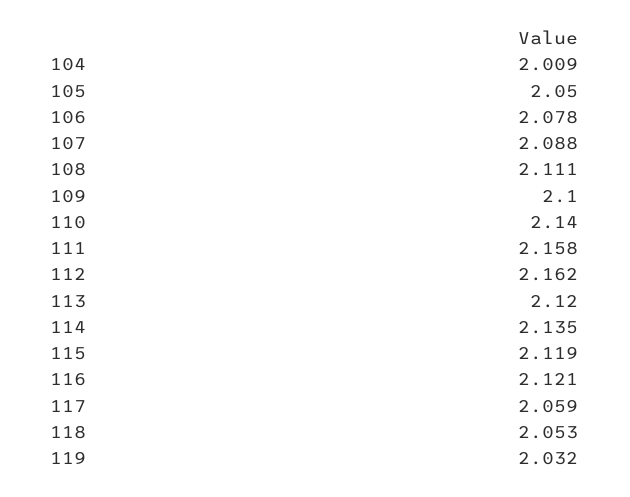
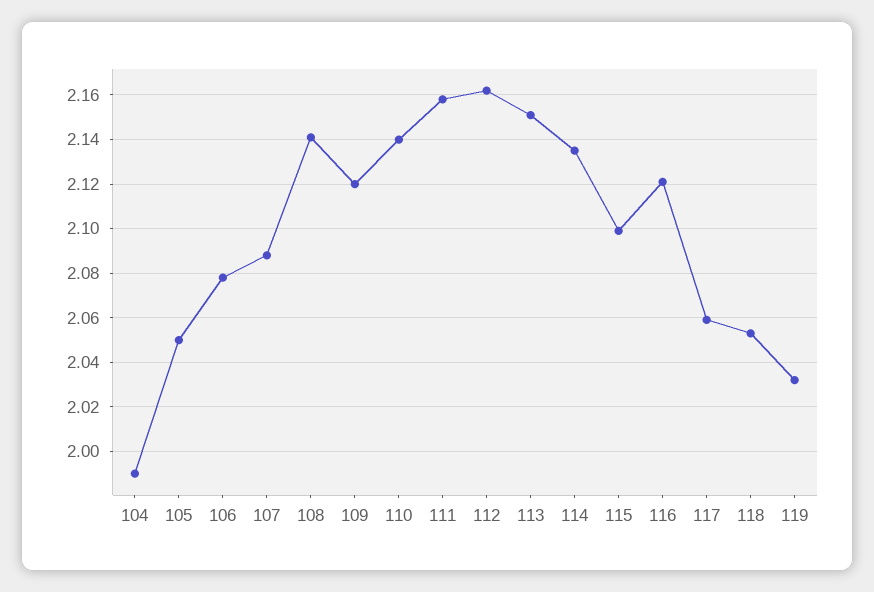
  {
-   "104": 2.009,
+   "104": 1.99,
    "105": 2.05,
    "106": 2.078,
    "107": 2.088,
-   "108": 2.111,
+   "108": 2.14,
-   "109": 2.1,
+   "109": 2.12,
    "110": 2.14,
    "111": 2.158,
    "112": 2.162,
-   "113": 2.12,
+   "113": 2.15,
    "114": 2.135,
-   "115": 2.119,
+   "115": 2.1,
    "116": 2.121,
    "117": 2.059,
    "118": 2.053,
    "119": 2.032
  }

